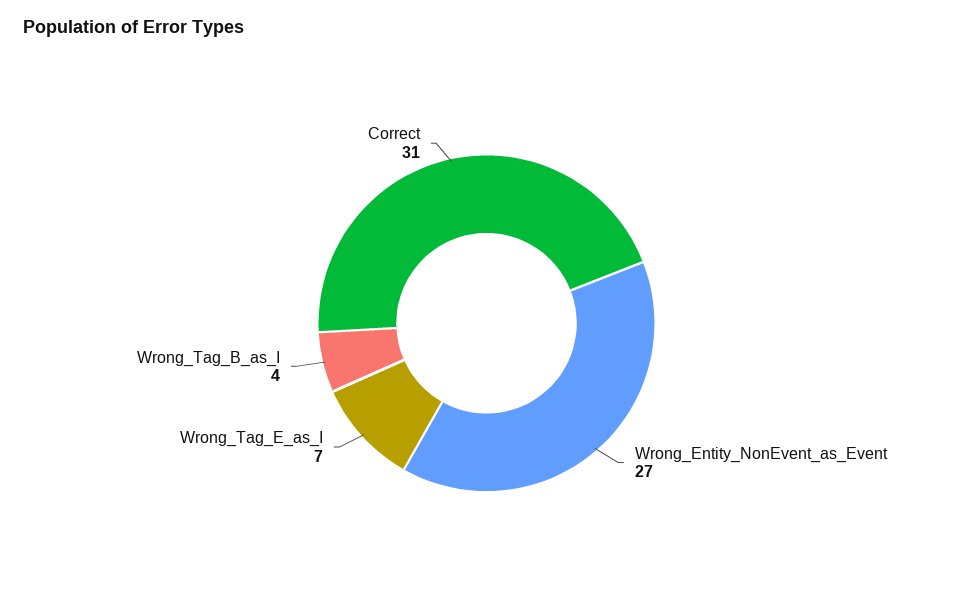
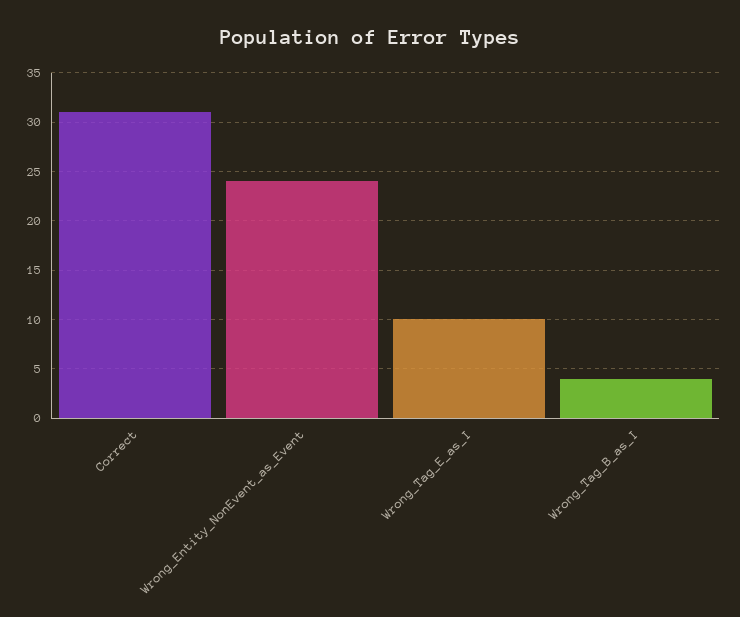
  {
-   "Wrong_Entity_NonEvent_as_Event": 27,
+   "Wrong_Entity_NonEvent_as_Event": 24,
-   "Wrong_Tag_E_as_I": 7,
+   "Wrong_Tag_E_as_I": 10,
    "Wrong_Tag_B_as_I": 4,
    "Correct": 31
  }

